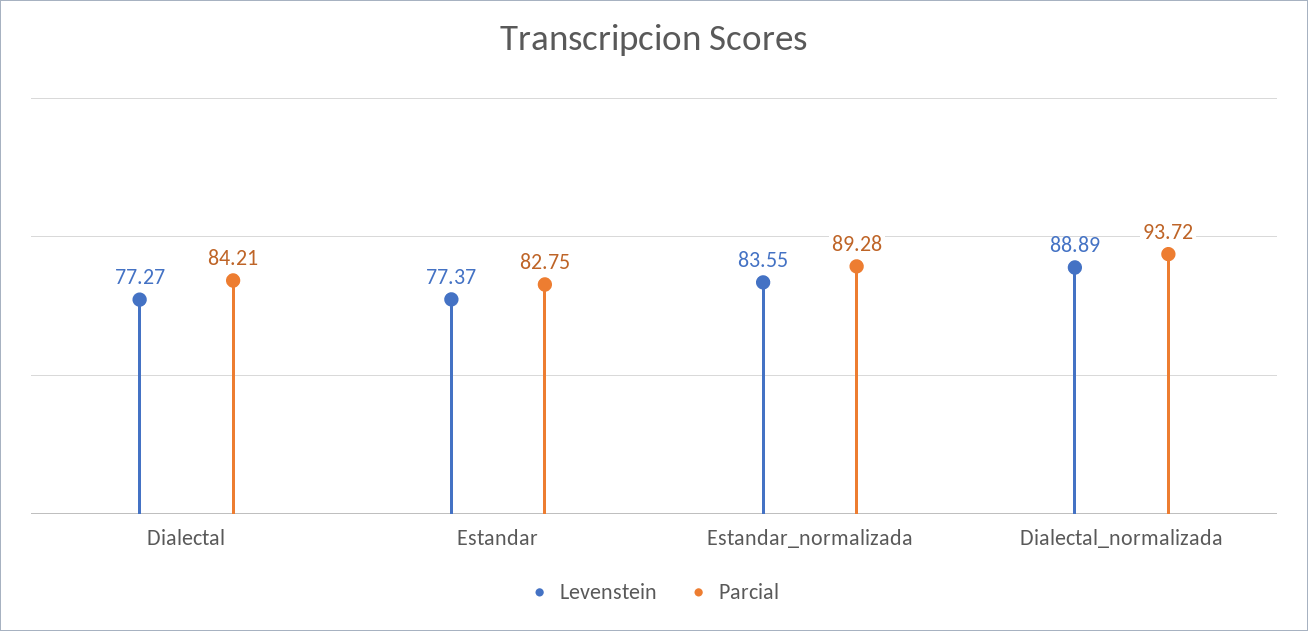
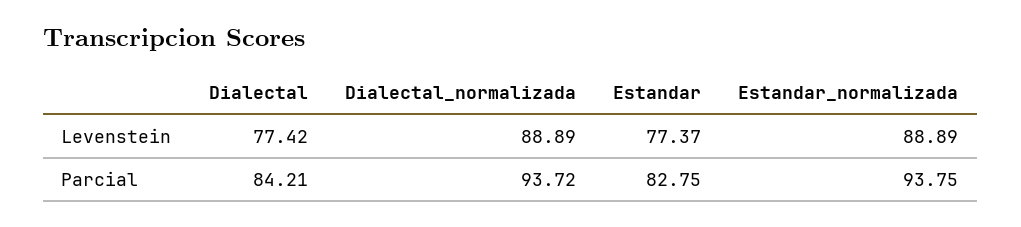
  {
    "Levenstein": {
-     "Dialectal": 77.27,
+     "Dialectal": 77.42,
      "Estandar": 77.37,
-     "Estandar_normalizada": 83.55,
+     "Estandar_normalizada": 88.89,
      "Dialectal_normalizada": 88.89
    },
    "Parcial": {
      "Dialectal": 84.21,
      "Estandar": 82.75,
-     "Estandar_normalizada": 89.28,
+     "Estandar_normalizada": 93.75,
      "Dialectal_normalizada": 93.72
    }
  }

